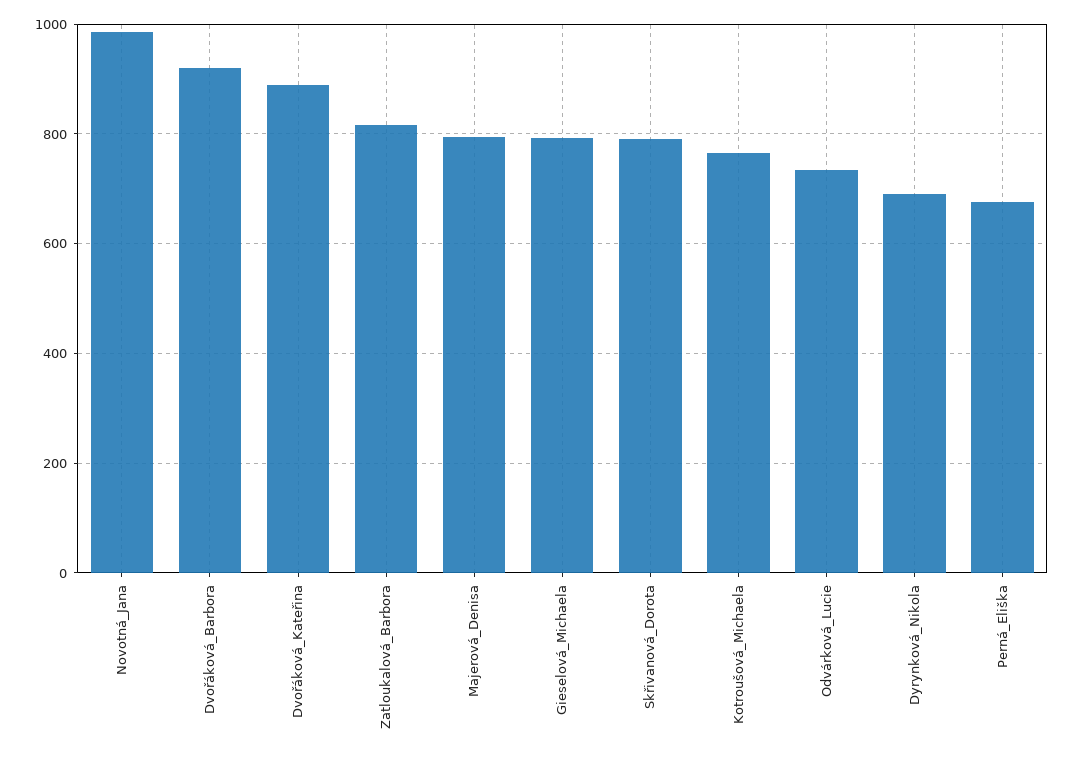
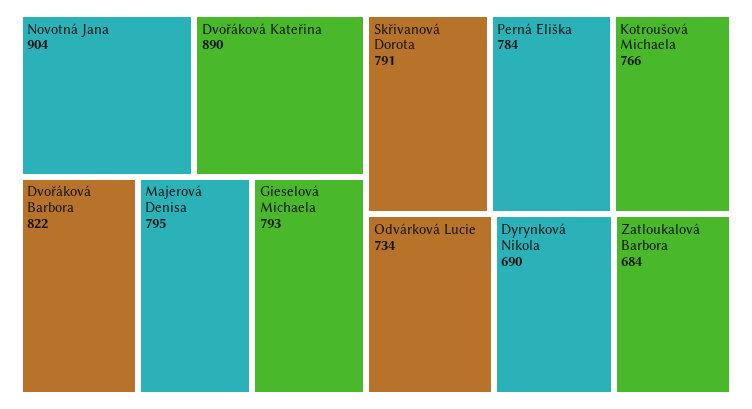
  {
-   "Novotná_Jana": 980,
+   "Novotná_Jana": 904,
-   "Dvořáková_Barbora": 920,
+   "Dvořáková_Barbora": 822,
    "Dvořáková_Kateřina": 890,
-   "Zatloukalová_Barbora": 820,
+   "Zatloukalová_Barbora": 684,
    "Majerová_Denisa": 795,
    "Gieselová_Michaela": 793,
    "Skřivanová_Dorota": 791,
    "Kotroušová_Michaela": 766,
    "Odvárková_Lucie": 734,
    "Dyrynková_Nikola": 690,
-   "Perná_Eliška": 680
+   "Perná_Eliška": 784
  }

